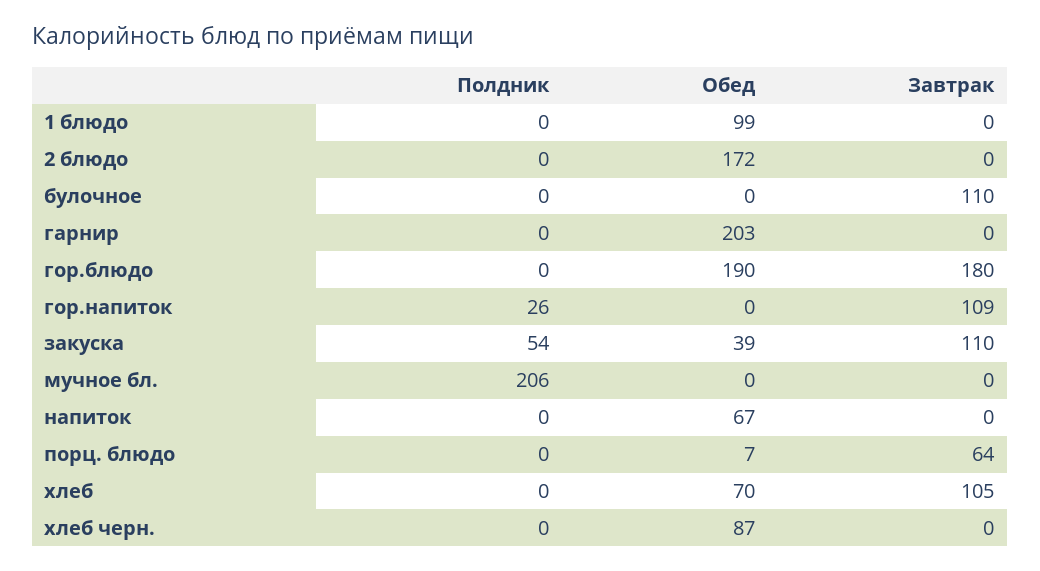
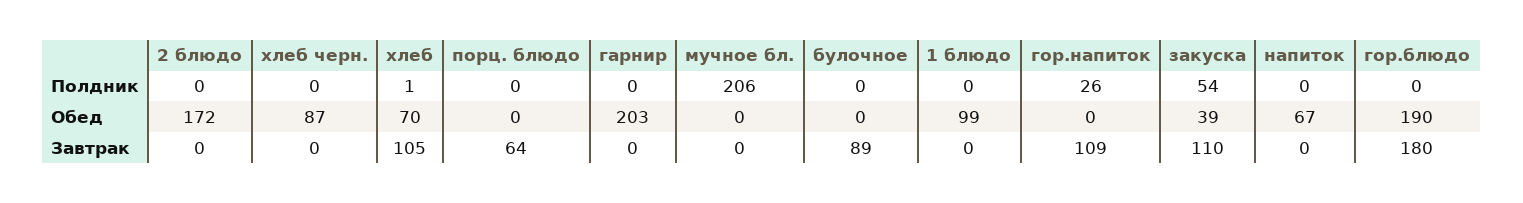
  {
    "Полдник": {
      "1 блюдо": 0,
      "2 блюдо": 0,
      "булочное": 0,
      "гарнир": 0,
      "гор.блюдо": 0,
      "гор.напиток": 26,
      "закуска": 54,
      "мучное бл.": 206,
      "напиток": 0,
      "порц. блюдо": 0,
-     "хлеб": 0,
+     "хлеб": 1,
      "хлеб черн.": 0
    },
    "Обед": {
      "1 блюдо": 99,
      "2 блюдо": 172,
      "булочное": 0,
      "гарнир": 203,
      "гор.блюдо": 190,
      "гор.напиток": 0,
      "закуска": 39,
      "мучное бл.": 0,
      "напиток": 67,
-     "порц. блюдо": 7,
+     "порц. блюдо": 0,
      "хлеб": 70,
      "хлеб черн.": 87
    },
    "Завтрак": {
      "1 блюдо": 0,
      "2 блюдо": 0,
-     "булочное": 110,
+     "булочное": 89,
      "гарнир": 0,
      "гор.блюдо": 180,
      "гор.напиток": 109,
      "закуска": 110,
      "мучное бл.": 0,
      "напиток": 0,
      "порц. блюдо": 64,
      "хлеб": 105,
      "хлеб черн.": 0
    }
  }

